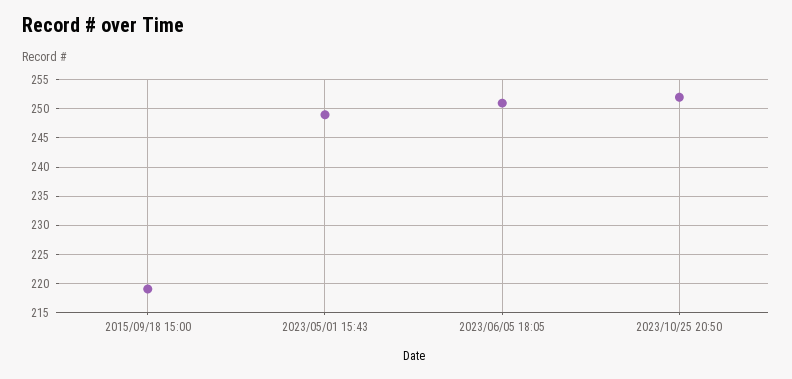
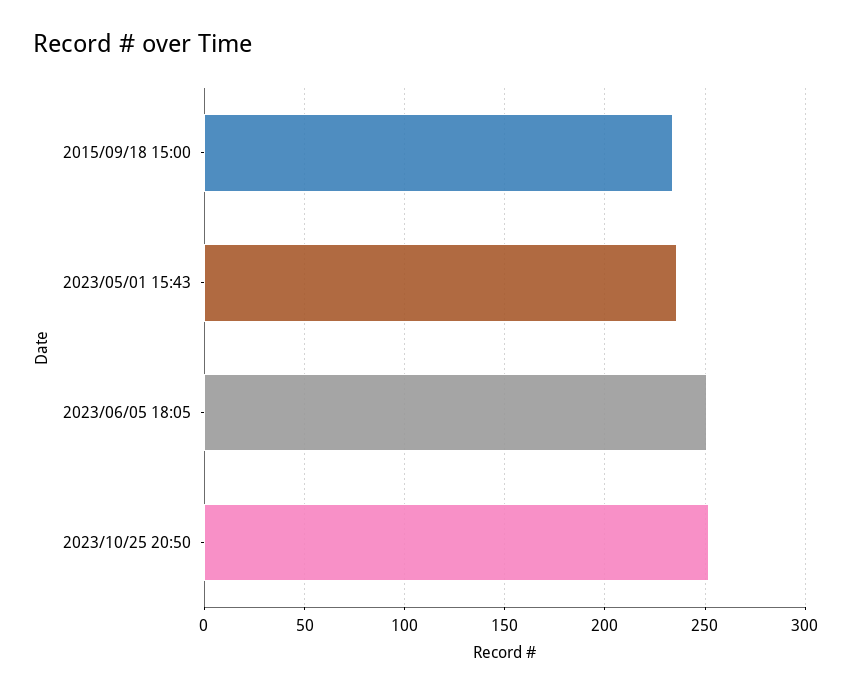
  {
-   "2015/09/18 15:00": 220,
+   "2015/09/18 15:00": 235,
-   "2023/05/01 15:43": 250,
+   "2023/05/01 15:43": 235,
    "2023/06/05 18:05": 250,
    "2023/10/25 20:50": 250
  }

